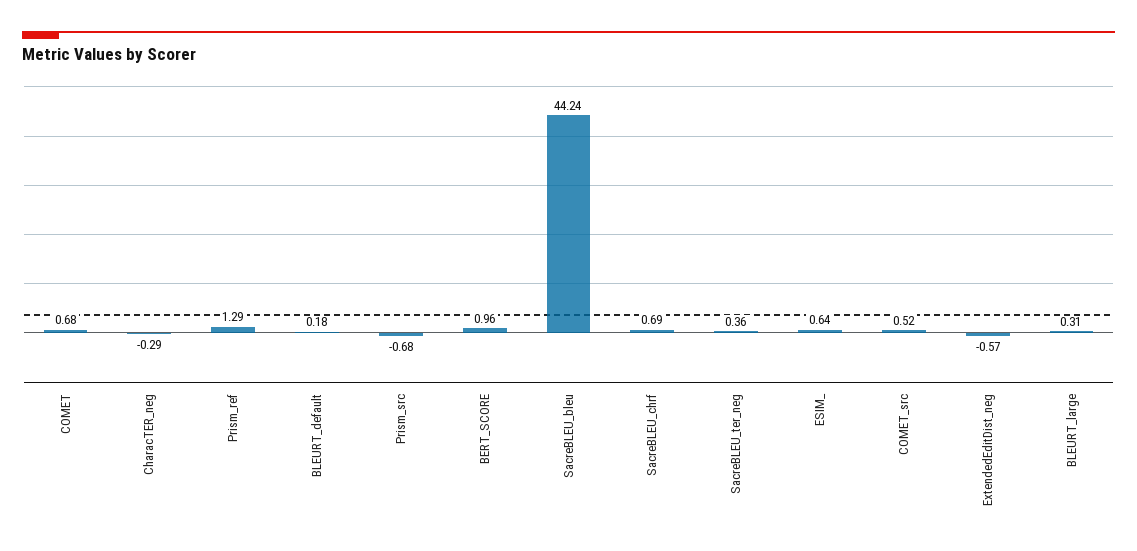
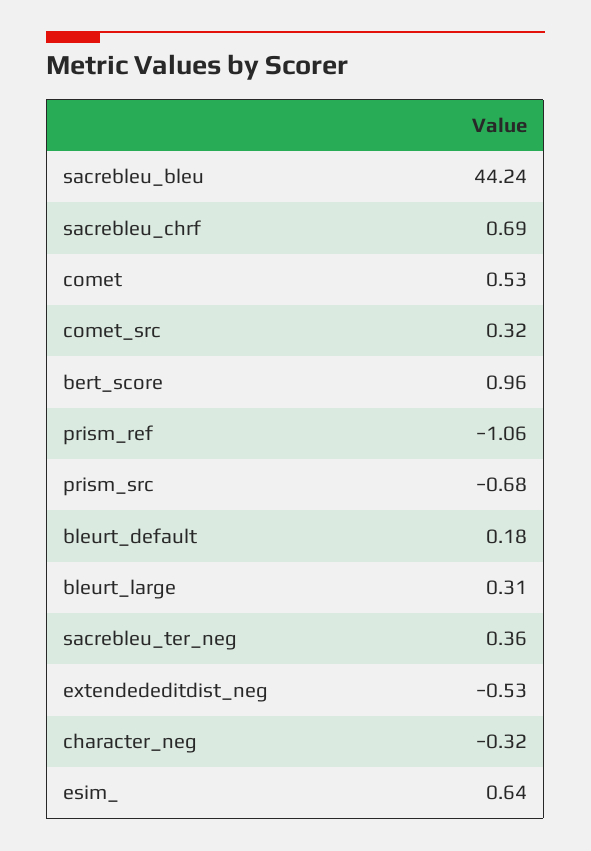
  {
-   "COMET": 0.68,
+   "COMET": 0.53,
-   "CharacTER_neg": -0.29,
+   "CharacTER_neg": -0.32,
-   "Prism_ref": 1.29,
+   "Prism_ref": -1.06,
    "BLEURT_default": 0.18,
    "Prism_src": -0.68,
    "BERT_SCORE": 0.96,
    "SacreBLEU_bleu": 44.24,
    "SacreBLEU_chrf": 0.69,
    "SacreBLEU_ter_neg": 0.36,
    "ESIM_": 0.64,
-   "COMET_src": 0.52,
+   "COMET_src": 0.32,
-   "ExtendedEditDist_neg": -0.57,
+   "ExtendedEditDist_neg": -0.53,
    "BLEURT_large": 0.31
  }

